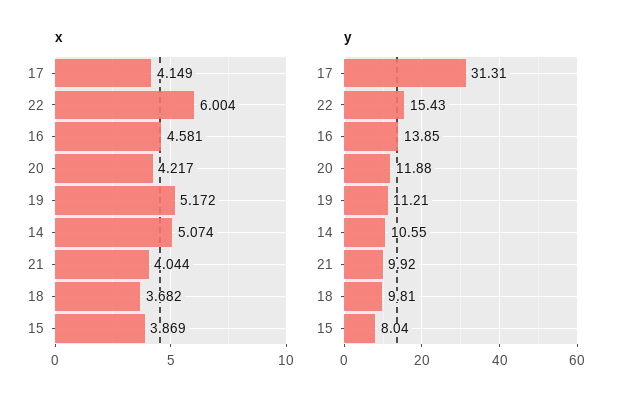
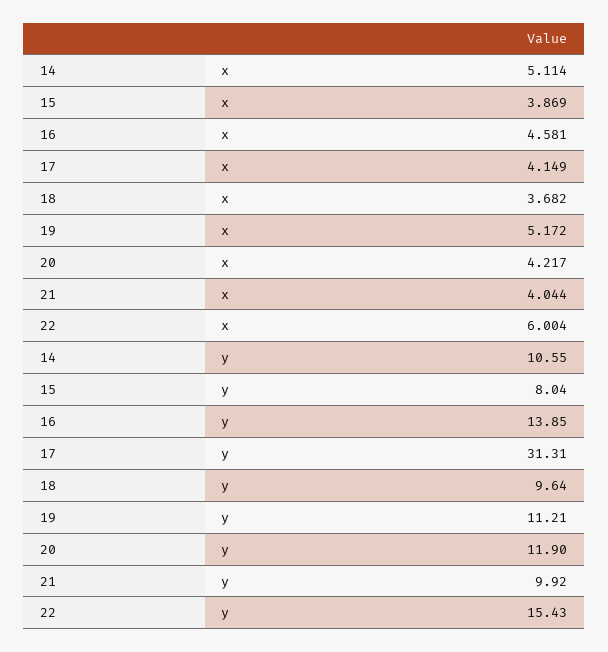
  {
    "x": {
      "17": 4.149,
      "22": 6.004,
      "16": 4.581,
      "20": 4.217,
      "19": 5.172,
-     "14": 5.074,
+     "14": 5.114,
      "21": 4.044,
      "18": 3.682,
      "15": 3.869
    },
    "y": {
      "17": 31.31,
      "22": 15.43,
      "16": 13.85,
-     "20": 11.88,
+     "20": 11.9,
      "19": 11.21,
      "14": 10.55,
      "21": 9.92,
-     "18": 9.81,
+     "18": 9.64,
      "15": 8.04
    }
  }

